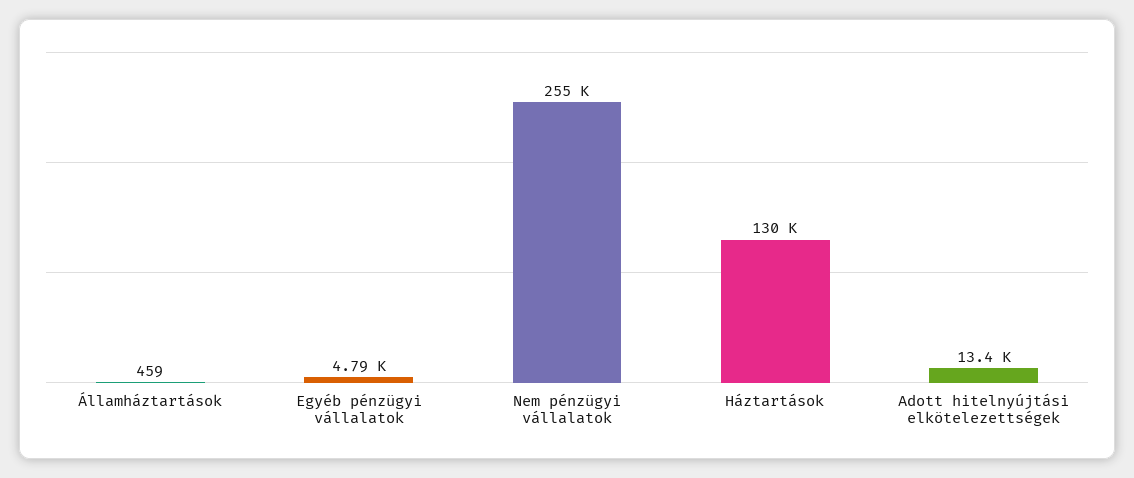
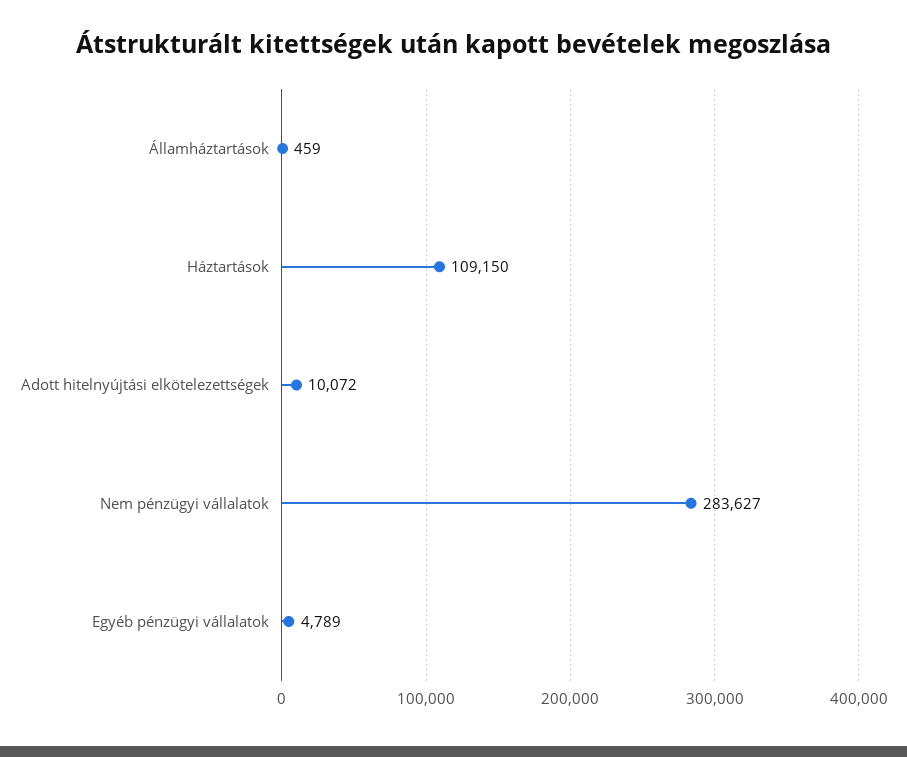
  {
    "Államháztartások": 459,
    "Egyéb pénzügyi vállalatok": 4789,
-   "Nem pénzügyi vállalatok": 255000,
+   "Nem pénzügyi vállalatok": 283627,
-   "Háztartások": 130000,
+   "Háztartások": 109150,
-   "Adott hitelnyújtási elkötelezettségek": 13400
+   "Adott hitelnyújtási elkötelezettségek": 10072
  }

